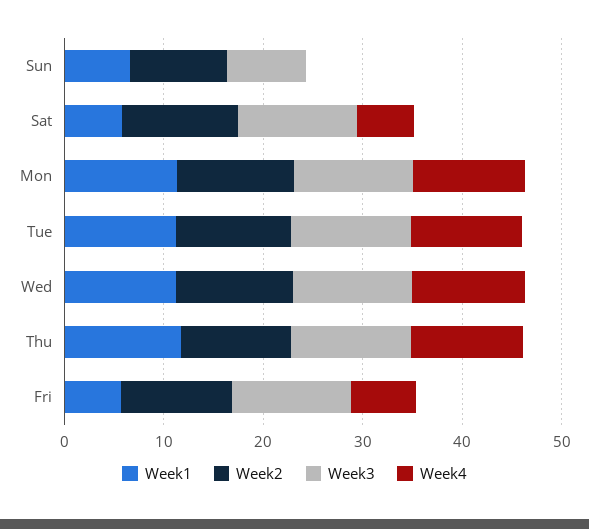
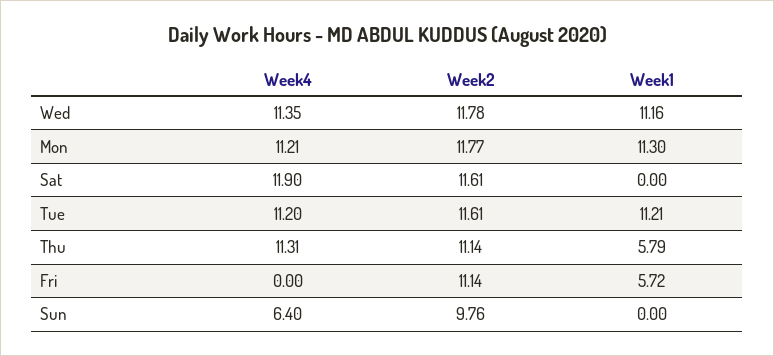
  {
    "Week1": {
-     "Sun": 6,
+     "Sun": 0,
-     "Sat": 6,
+     "Sat": 0,
      "Mon": 11.3,
      "Tue": 11.21,
      "Wed": 11.16,
-     "Thu": 12,
+     "Thu": 5.79,
      "Fri": 5.72
    },
    "Week2": {
      "Sun": 9.76,
      "Sat": 11.61,
      "Mon": 11.77,
      "Tue": 11.61,
      "Wed": 11.78,
      "Thu": 11.14,
      "Fri": 11.14
    },
-   "Week3": {
-     "Sun": 8,
-     "Sat": 12,
-     "Mon": 12,
-     "Tue": 12,
-     "Wed": 12,
-     "Thu": 12,
-     "Fri": 12
-   },
    "Week4": {
-     "Sun": 0,
+     "Sun": 6.4,
-     "Sat": 6,
+     "Sat": 11.9,
      "Mon": 11.21,
      "Tue": 11.2,
      "Wed": 11.35,
      "Thu": 11.31,
-     "Fri": 6
+     "Fri": 0
    }
  }

